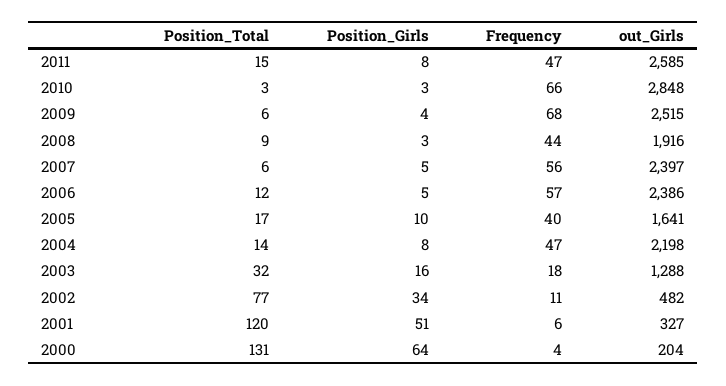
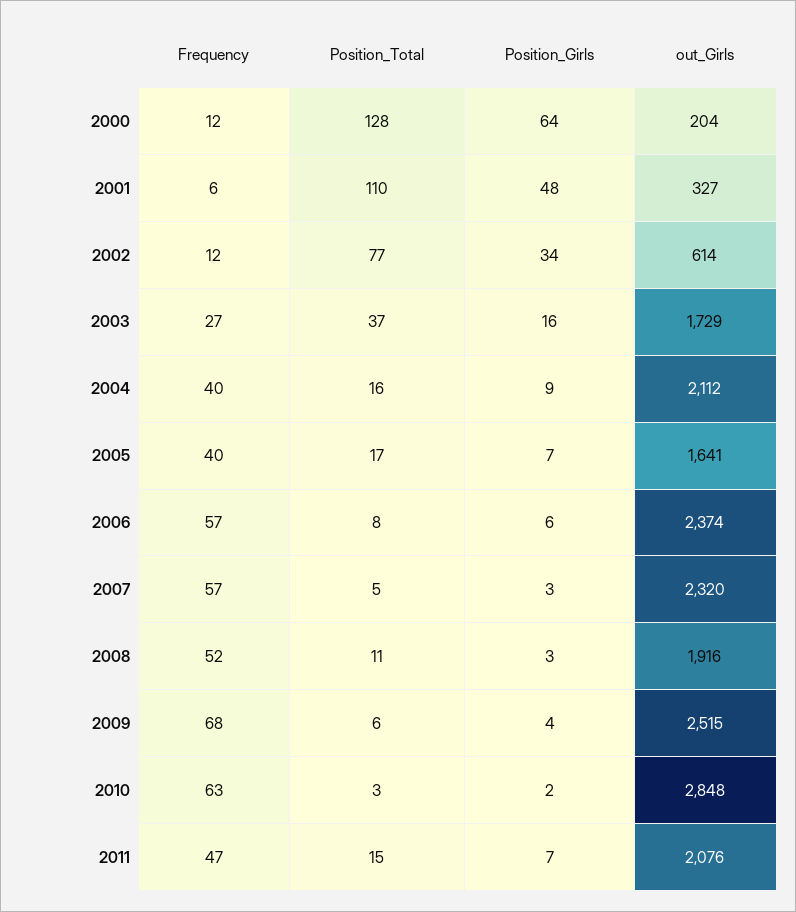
  {
    "Position_Total": {
      "2011": 15,
      "2010": 3,
      "2009": 6,
-     "2008": 9,
+     "2008": 11,
-     "2007": 6,
+     "2007": 5,
-     "2006": 12,
+     "2006": 8,
      "2005": 17,
-     "2004": 14,
+     "2004": 16,
-     "2003": 32,
+     "2003": 37,
      "2002": 77,
-     "2001": 120,
+     "2001": 110,
-     "2000": 131
+     "2000": 128
    },
    "Position_Girls": {
-     "2011": 8,
+     "2011": 7,
-     "2010": 3,
+     "2010": 2,
      "2009": 4,
      "2008": 3,
-     "2007": 5,
+     "2007": 3,
-     "2006": 5,
+     "2006": 6,
-     "2005": 10,
+     "2005": 7,
-     "2004": 8,
+     "2004": 9,
      "2003": 16,
      "2002": 34,
-     "2001": 51,
+     "2001": 48,
      "2000": 64
    },
    "Frequency": {
      "2011": 47,
-     "2010": 66,
+     "2010": 63,
      "2009": 68,
-     "2008": 44,
+     "2008": 52,
-     "2007": 56,
+     "2007": 57,
      "2006": 57,
      "2005": 40,
-     "2004": 47,
+     "2004": 40,
-     "2003": 18,
+     "2003": 27,
-     "2002": 11,
+     "2002": 12,
      "2001": 6,
-     "2000": 4
+     "2000": 12
    },
    "out_Girls": {
-     "2011": 2585,
+     "2011": 2076,
      "2010": 2848,
      "2009": 2515,
      "2008": 1916,
-     "2007": 2397,
+     "2007": 2320,
-     "2006": 2386,
+     "2006": 2374,
      "2005": 1641,
-     "2004": 2198,
+     "2004": 2112,
-     "2003": 1288,
+     "2003": 1729,
-     "2002": 482,
+     "2002": 614,
      "2001": 327,
      "2000": 204
    }
  }

